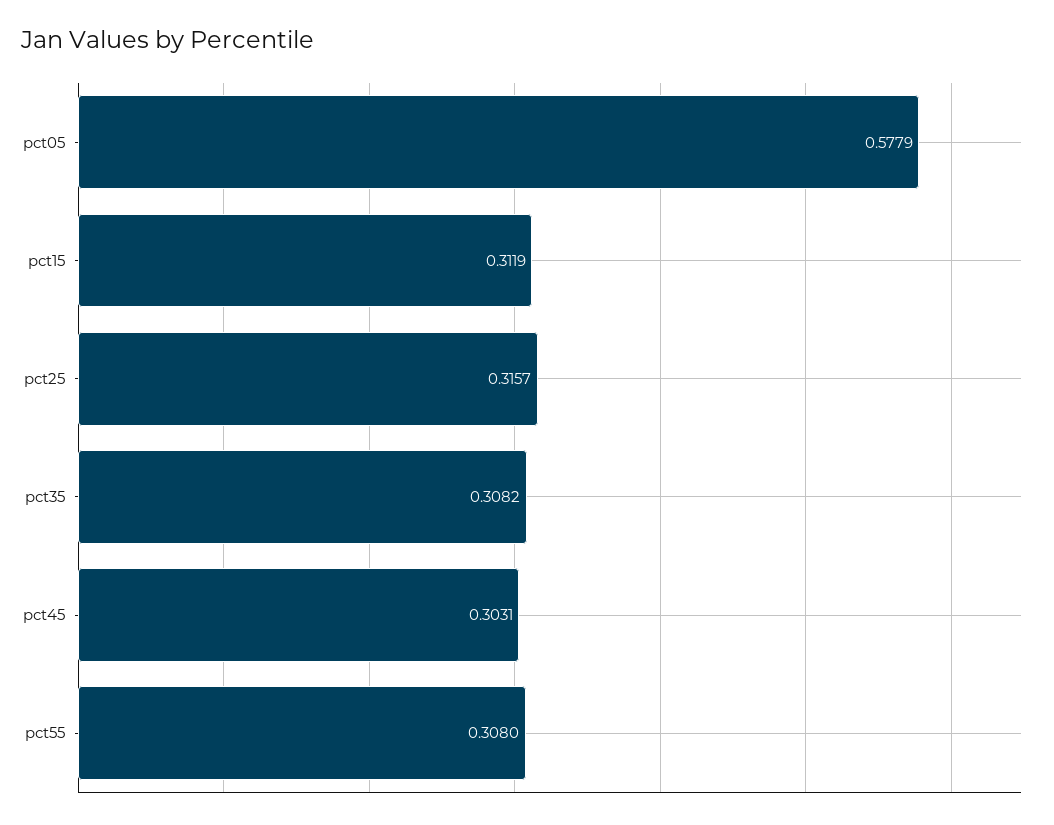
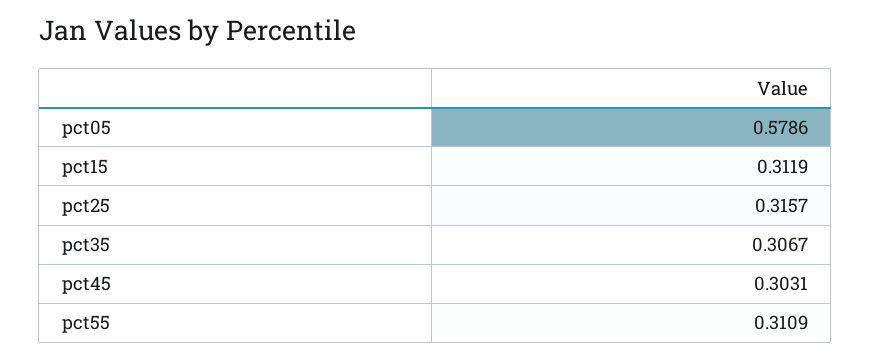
  {
-   "pct05": 0.5779,
+   "pct05": 0.5786,
    "pct15": 0.3119,
    "pct25": 0.3157,
-   "pct35": 0.3082,
+   "pct35": 0.3067,
    "pct45": 0.3031,
-   "pct55": 0.308
+   "pct55": 0.3109
  }

